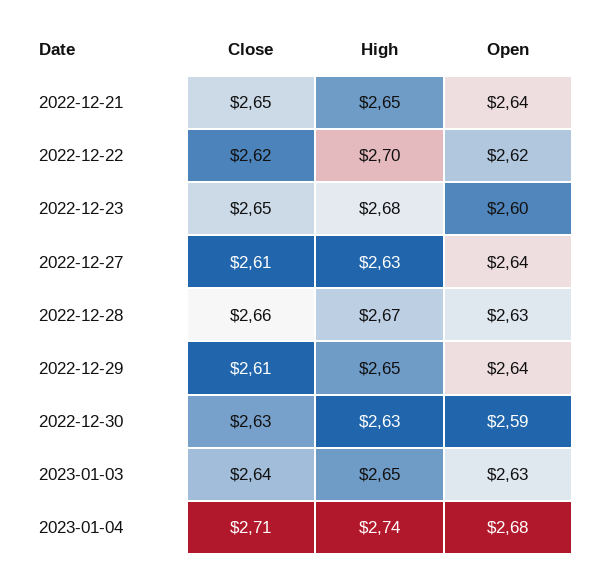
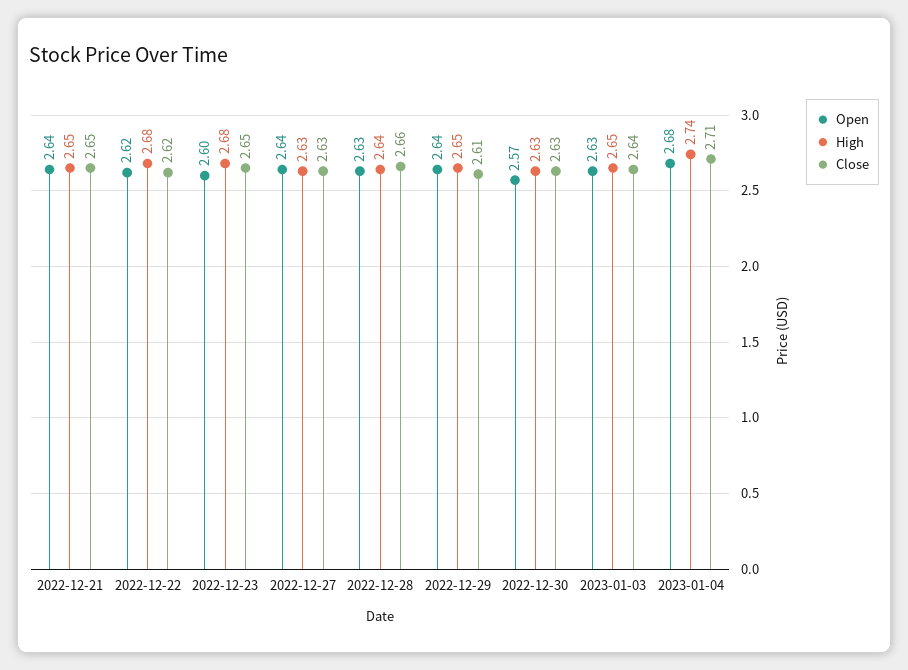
  {
    "Close": {
      "2022-12-21": 2.65,
      "2022-12-22": 2.62,
      "2022-12-23": 2.65,
-     "2022-12-27": 2.61,
+     "2022-12-27": 2.63,
      "2022-12-28": 2.66,
      "2022-12-29": 2.61,
      "2022-12-30": 2.63,
      "2023-01-03": 2.64,
      "2023-01-04": 2.71
    },
    "High": {
      "2022-12-21": 2.65,
-     "2022-12-22": 2.7,
+     "2022-12-22": 2.68,
      "2022-12-23": 2.68,
      "2022-12-27": 2.63,
-     "2022-12-28": 2.67,
+     "2022-12-28": 2.64,
      "2022-12-29": 2.65,
      "2022-12-30": 2.63,
      "2023-01-03": 2.65,
      "2023-01-04": 2.74
    },
    "Open": {
      "2022-12-21": 2.64,
      "2022-12-22": 2.62,
      "2022-12-23": 2.6,
      "2022-12-27": 2.64,
      "2022-12-28": 2.63,
      "2022-12-29": 2.64,
-     "2022-12-30": 2.59,
+     "2022-12-30": 2.57,
      "2023-01-03": 2.63,
      "2023-01-04": 2.68
    }
  }

